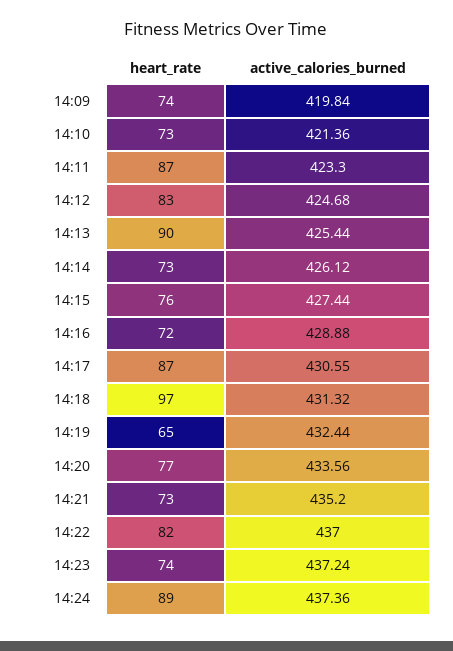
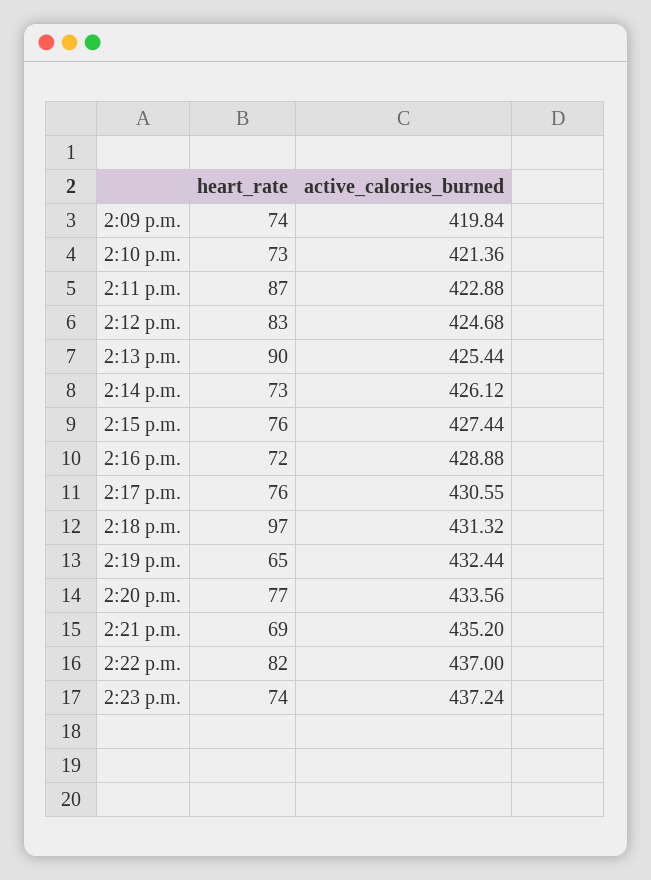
  {
    "heart_rate": {
      "14:09": 74,
      "14:10": 73,
      "14:11": 87,
      "14:12": 83,
      "14:13": 90,
      "14:14": 73,
      "14:15": 76,
      "14:16": 72,
-     "14:17": 87,
+     "14:17": 76,
      "14:18": 97,
      "14:19": 65,
      "14:20": 77,
-     "14:21": 73,
+     "14:21": 69,
      "14:22": 82,
-     "14:23": 74,
+     "14:23": 74
-     "14:24": 89
    },
    "active_calories_burned": {
      "14:09": 419.84,
      "14:10": 421.36,
-     "14:11": 423.3,
+     "14:11": 422.88,
      "14:12": 424.68,
      "14:13": 425.44,
      "14:14": 426.12,
      "14:15": 427.44,
      "14:16": 428.88,
      "14:17": 430.55,
      "14:18": 431.32,
      "14:19": 432.44,
      "14:20": 433.56,
      "14:21": 435.2,
      "14:22": 437,
-     "14:23": 437.24,
+     "14:23": 437.24
-     "14:24": 437.36
    }
  }

